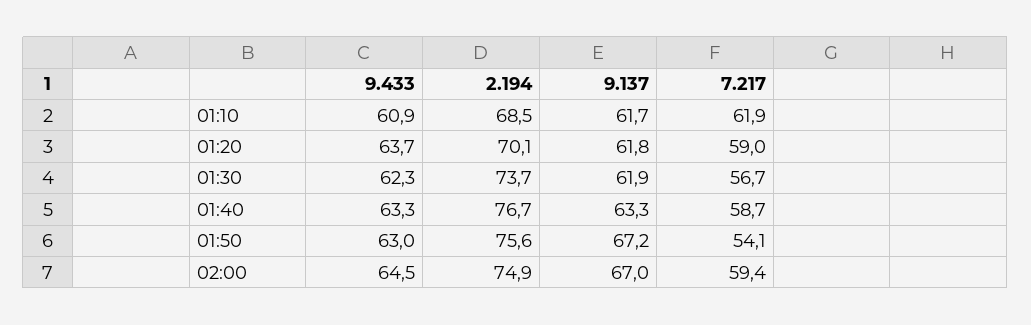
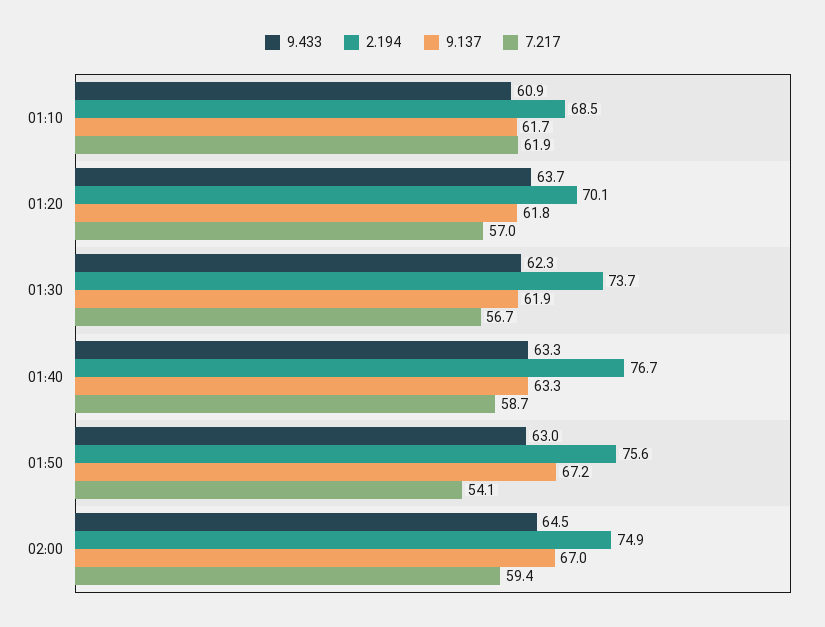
  {
    "9.433": {
      "01:10": 60.9,
      "01:20": 63.7,
      "01:30": 62.3,
      "01:40": 63.3,
      "01:50": 63,
      "02:00": 64.5
    },
    "2.194": {
      "01:10": 68.5,
      "01:20": 70.1,
      "01:30": 73.7,
      "01:40": 76.7,
      "01:50": 75.6,
      "02:00": 74.9
    },
    "9.137": {
      "01:10": 61.7,
      "01:20": 61.8,
      "01:30": 61.9,
      "01:40": 63.3,
      "01:50": 67.2,
      "02:00": 67
    },
    "7.217": {
      "01:10": 61.9,
-     "01:20": 59,
+     "01:20": 57,
      "01:30": 56.7,
      "01:40": 58.7,
      "01:50": 54.1,
      "02:00": 59.4
    }
  }

